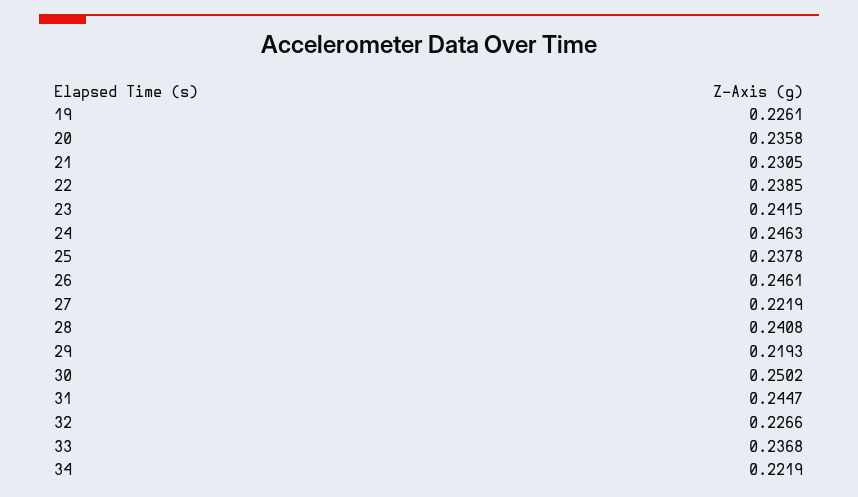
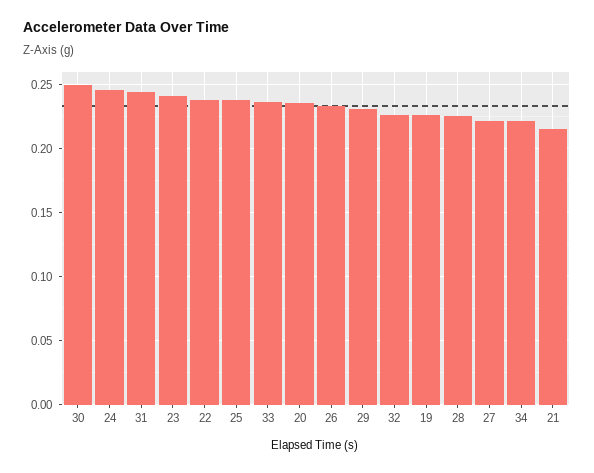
  {
    "19": 0.2261,
    "20": 0.2358,
-   "21": 0.2305,
+   "21": 0.215,
    "22": 0.2385,
    "23": 0.2415,
    "24": 0.2463,
    "25": 0.2378,
-   "26": 0.2461,
+   "26": 0.235,
    "27": 0.2219,
-   "28": 0.2408,
+   "28": 0.225,
-   "29": 0.2193,
+   "29": 0.23,
    "30": 0.2502,
    "31": 0.2447,
    "32": 0.2266,
    "33": 0.2368,
    "34": 0.2219
  }

